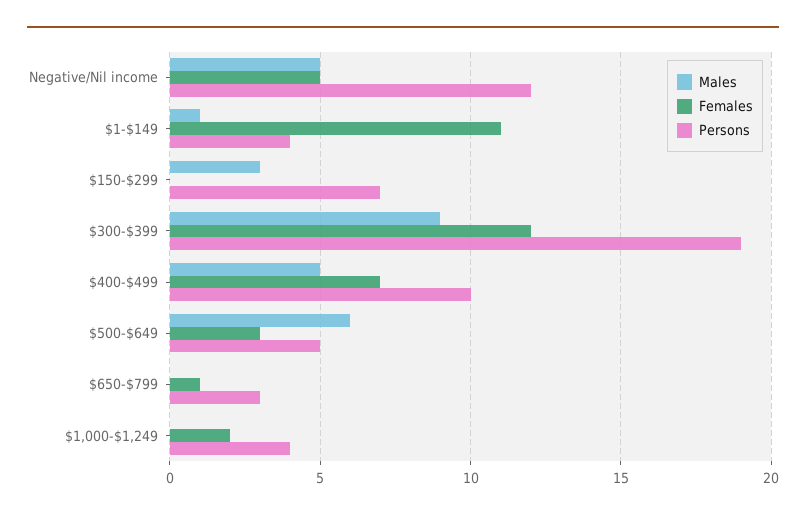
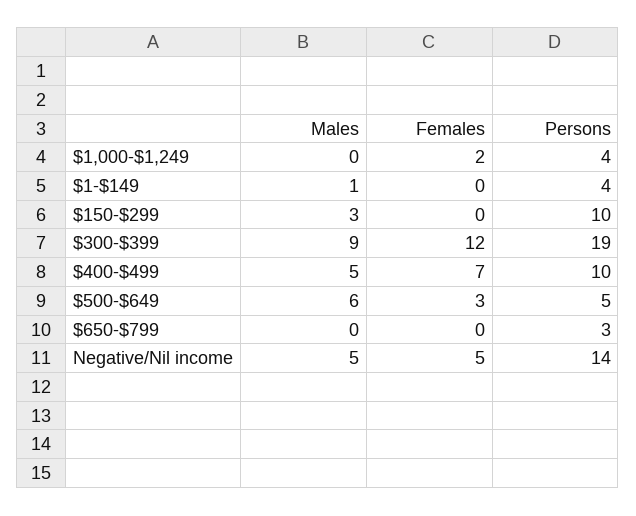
  {
    "Males": {
      "Negative/Nil income": 5,
      "$1-$149": 1,
      "$150-$299": 3,
      "$300-$399": 9,
      "$400-$499": 5,
      "$500-$649": 6,
      "$650-$799": 0,
      "$1,000-$1,249": 0
    },
    "Females": {
      "Negative/Nil income": 5,
-     "$1-$149": 11,
+     "$1-$149": 0,
      "$150-$299": 0,
      "$300-$399": 12,
      "$400-$499": 7,
      "$500-$649": 3,
-     "$650-$799": 1,
+     "$650-$799": 0,
      "$1,000-$1,249": 2
    },
    "Persons": {
-     "Negative/Nil income": 12,
+     "Negative/Nil income": 14,
      "$1-$149": 4,
-     "$150-$299": 7,
+     "$150-$299": 10,
      "$300-$399": 19,
      "$400-$499": 10,
      "$500-$649": 5,
      "$650-$799": 3,
      "$1,000-$1,249": 4
    }
  }

